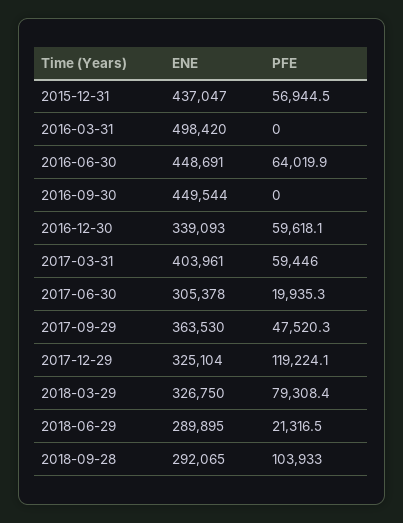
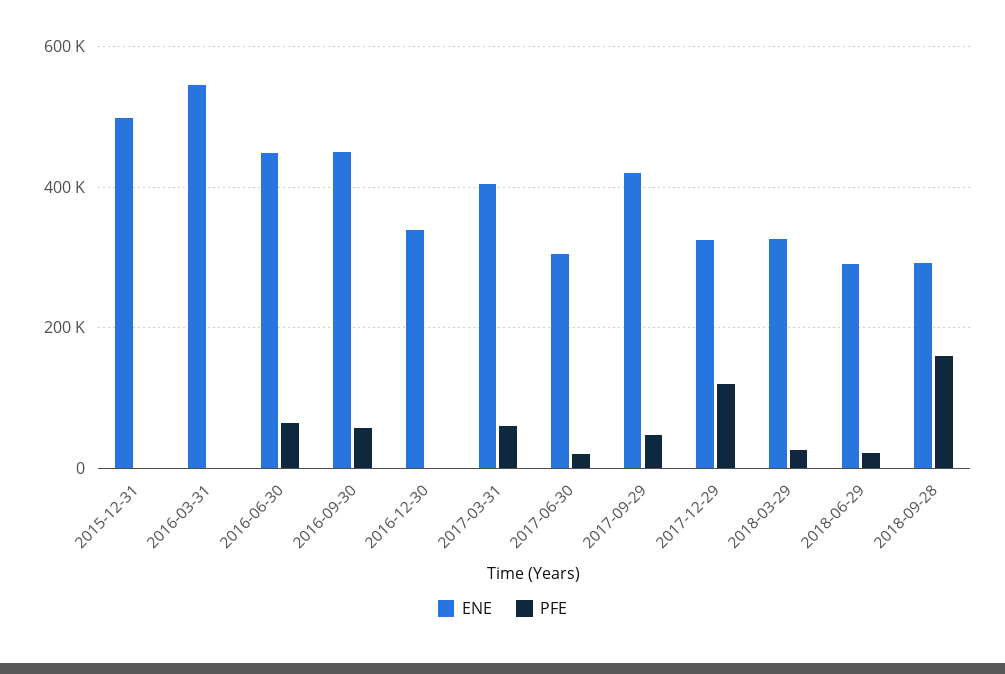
  {
    "ENE": {
-     "2015-12-31": 437047,
+     "2015-12-31": 500000,
-     "2016-03-31": 498420,
+     "2016-03-31": 540000,
      "2016-06-30": 448691,
      "2016-09-30": 449544,
      "2016-12-30": 339093,
      "2017-03-31": 403961,
      "2017-06-30": 305378,
-     "2017-09-29": 363530,
+     "2017-09-29": 420000,
      "2017-12-29": 325104,
      "2018-03-29": 326750,
      "2018-06-29": 289895,
      "2018-09-28": 292065
    },
    "PFE": {
-     "2015-12-31": 56944.5,
+     "2015-12-31": 0,
      "2016-03-31": 0,
      "2016-06-30": 64019.9,
-     "2016-09-30": 0,
+     "2016-09-30": 60000,
-     "2016-12-30": 59618.1,
+     "2016-12-30": 0,
      "2017-03-31": 59446,
      "2017-06-30": 19935.3,
      "2017-09-29": 47520.3,
      "2017-12-29": 119224.1,
-     "2018-03-29": 79308.4,
+     "2018-03-29": 20000,
      "2018-06-29": 21316.5,
-     "2018-09-28": 103933
+     "2018-09-28": 160000
    }
  }

